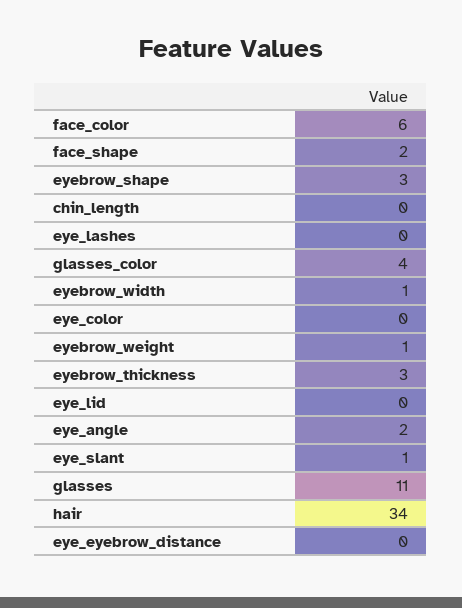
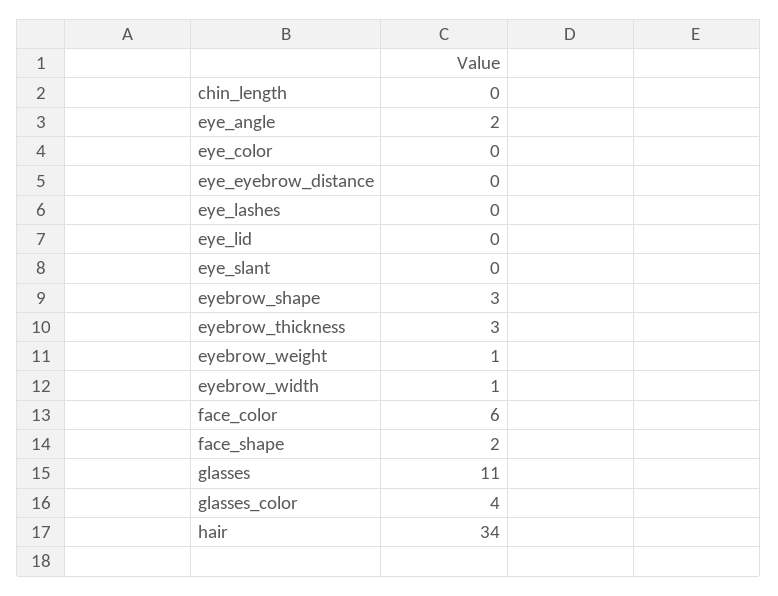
  {
    "face_color": 6,
    "face_shape": 2,
    "eyebrow_shape": 3,
    "chin_length": 0,
    "eye_lashes": 0,
    "glasses_color": 4,
    "eyebrow_width": 1,
    "eye_color": 0,
    "eyebrow_weight": 1,
    "eyebrow_thickness": 3,
    "eye_lid": 0,
    "eye_angle": 2,
-   "eye_slant": 1,
+   "eye_slant": 0,
    "glasses": 11,
    "hair": 34,
    "eye_eyebrow_distance": 0
  }

